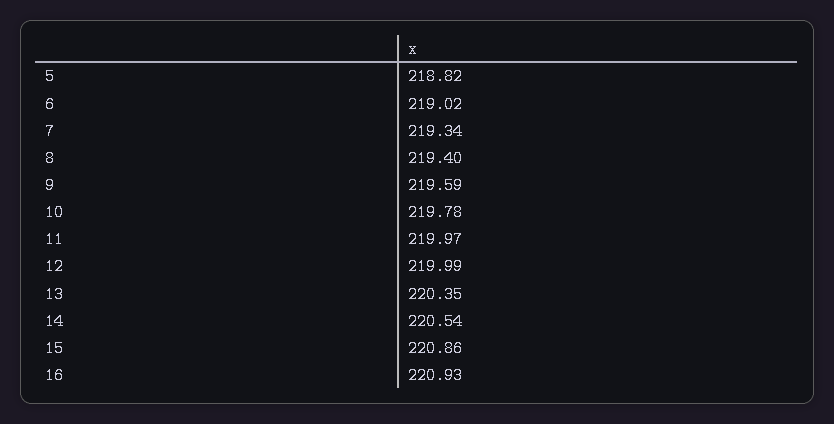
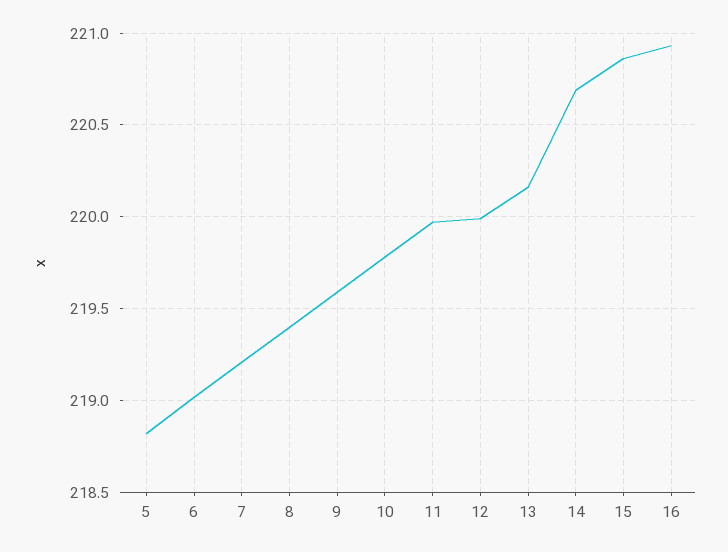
  {
    "5": 218.82,
    "6": 219.02,
-   "7": 219.34,
+   "7": 219.2,
    "8": 219.4,
    "9": 219.59,
    "10": 219.78,
    "11": 219.97,
    "12": 219.99,
-   "13": 220.35,
+   "13": 220.15,
-   "14": 220.54,
+   "14": 220.7,
    "15": 220.86,
    "16": 220.93
  }

